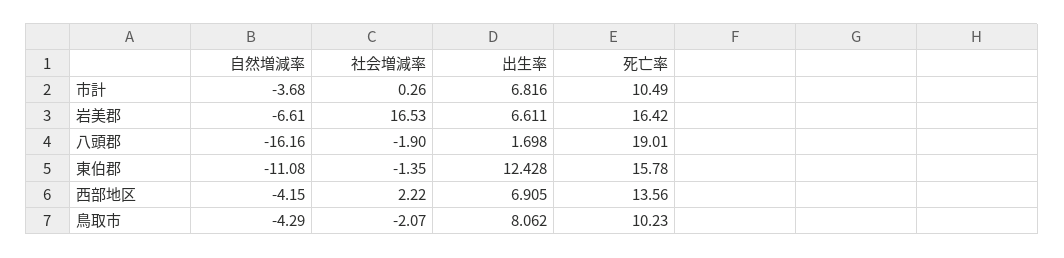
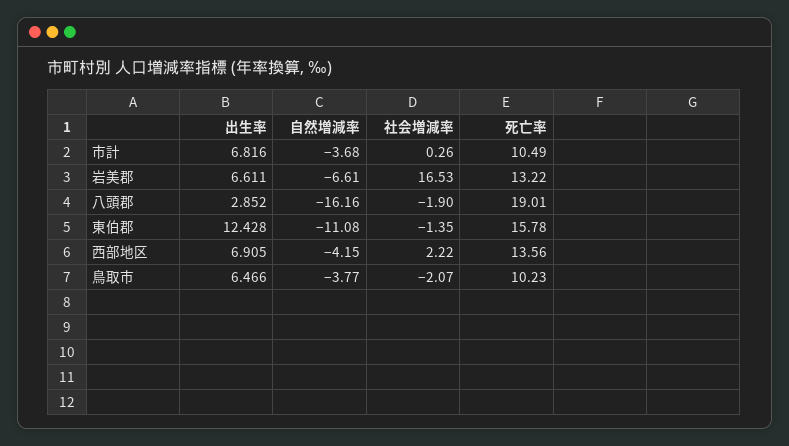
  {
    "自然増減率": {
      "市計": -3.68,
      "岩美郡": -6.61,
      "八頭郡": -16.16,
      "東伯郡": -11.08,
      "西部地区": -4.15,
-     "鳥取市": -4.29
+     "鳥取市": -3.77
    },
    "社会増減率": {
      "市計": 0.26,
      "岩美郡": 16.53,
      "八頭郡": -1.9,
      "東伯郡": -1.35,
      "西部地区": 2.22,
      "鳥取市": -2.07
    },
    "出生率": {
      "市計": 6.816,
      "岩美郡": 6.611,
-     "八頭郡": 1.698,
+     "八頭郡": 2.852,
      "東伯郡": 12.428,
      "西部地区": 6.905,
-     "鳥取市": 8.062
+     "鳥取市": 6.466
    },
    "死亡率": {
      "市計": 10.49,
-     "岩美郡": 16.42,
+     "岩美郡": 13.22,
      "八頭郡": 19.01,
      "東伯郡": 15.78,
      "西部地区": 13.56,
      "鳥取市": 10.23
    }
  }

